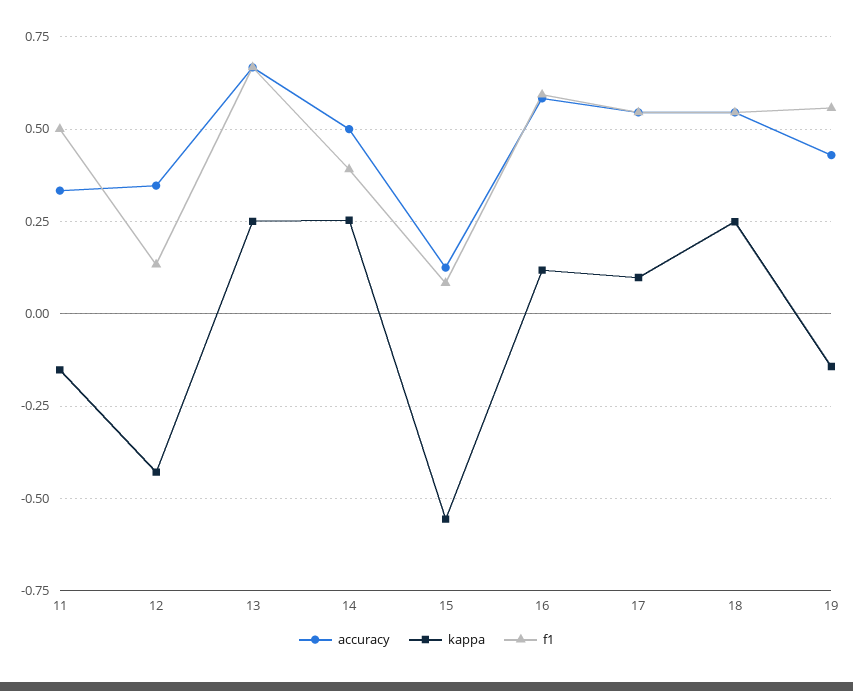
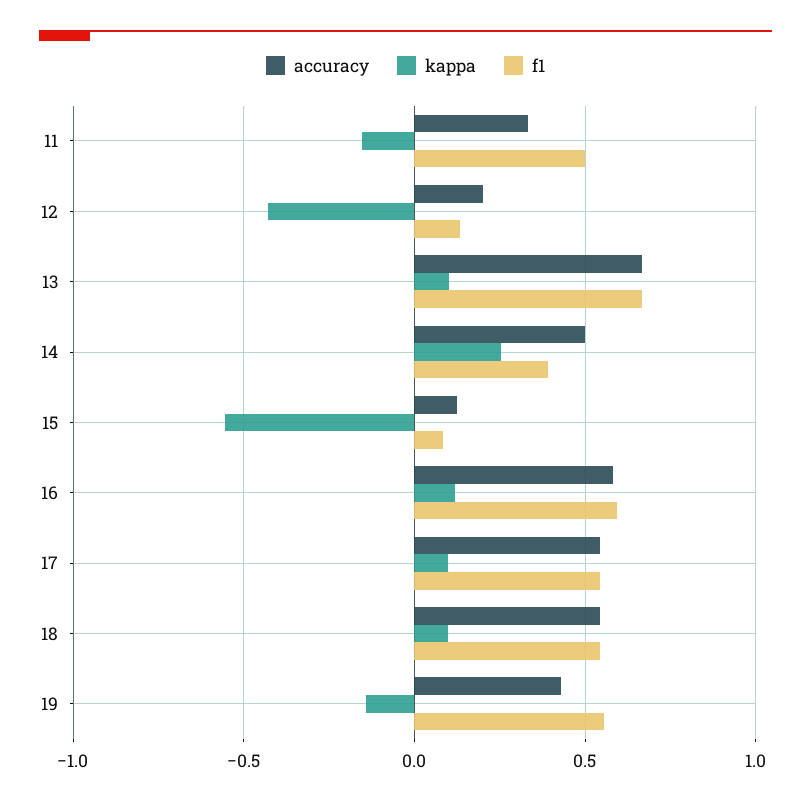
  {
    "accuracy": {
      "11": 0.325,
-     "12": 0.35,
+     "12": 0.2,
      "13": 0.675,
      "14": 0.5,
      "15": 0.125,
      "16": 0.575,
      "17": 0.55,
      "18": 0.55,
      "19": 0.425
    },
    "kappa": {
      "11": -0.15,
      "12": -0.425,
-     "13": 0.25,
+     "13": 0.1,
      "14": 0.25,
      "15": -0.55,
      "16": 0.125,
      "17": 0.1,
-     "18": 0.25,
+     "18": 0.1,
      "19": -0.15
    },
    "f1": {
      "11": 0.5,
      "12": 0.125,
      "13": 0.675,
      "14": 0.4,
      "15": 0.075,
      "16": 0.6,
      "17": 0.55,
      "18": 0.55,
      "19": 0.55
    }
  }

